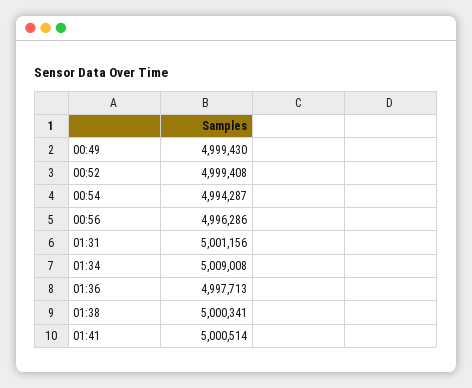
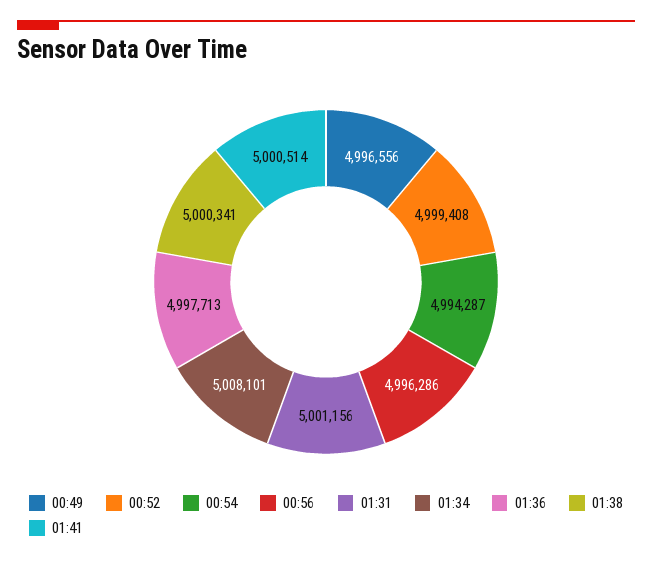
  {
-   "00:49": 4999430,
+   "00:49": 4996556,
    "00:52": 4999408,
    "00:54": 4994287,
    "00:56": 4996286,
    "01:31": 5001156,
-   "01:34": 5009008,
+   "01:34": 5008101,
    "01:36": 4997713,
    "01:38": 5000341,
    "01:41": 5000514
  }

